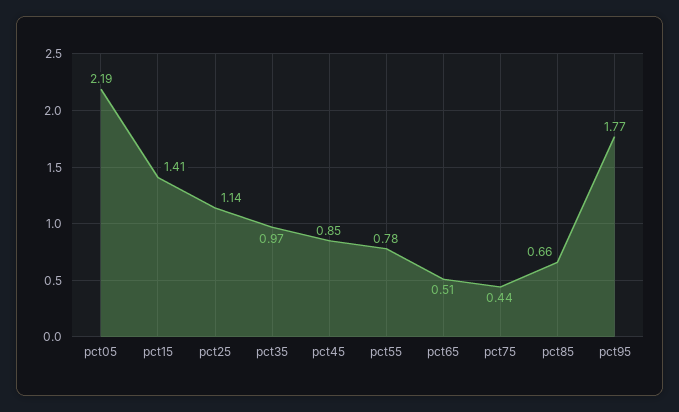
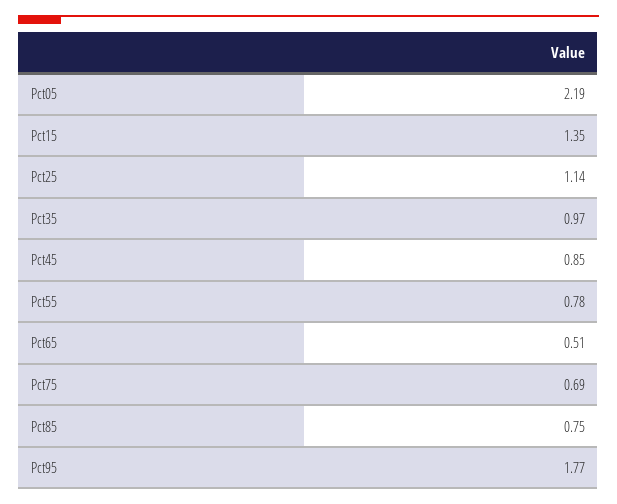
  {
    "pct05": 2.19,
-   "pct15": 1.41,
+   "pct15": 1.35,
    "pct25": 1.14,
    "pct35": 0.97,
    "pct45": 0.85,
    "pct55": 0.78,
    "pct65": 0.51,
-   "pct75": 0.44,
+   "pct75": 0.69,
-   "pct85": 0.66,
+   "pct85": 0.75,
    "pct95": 1.77
  }

